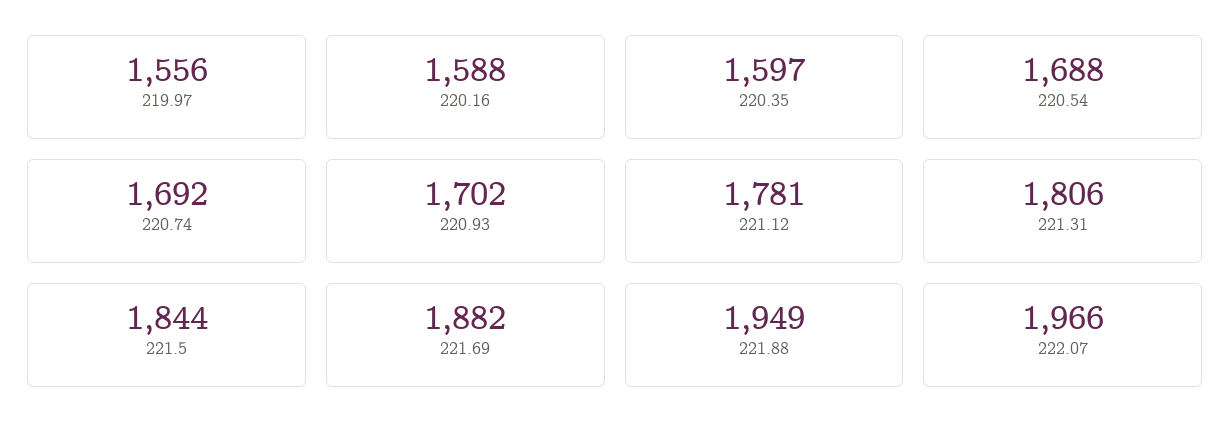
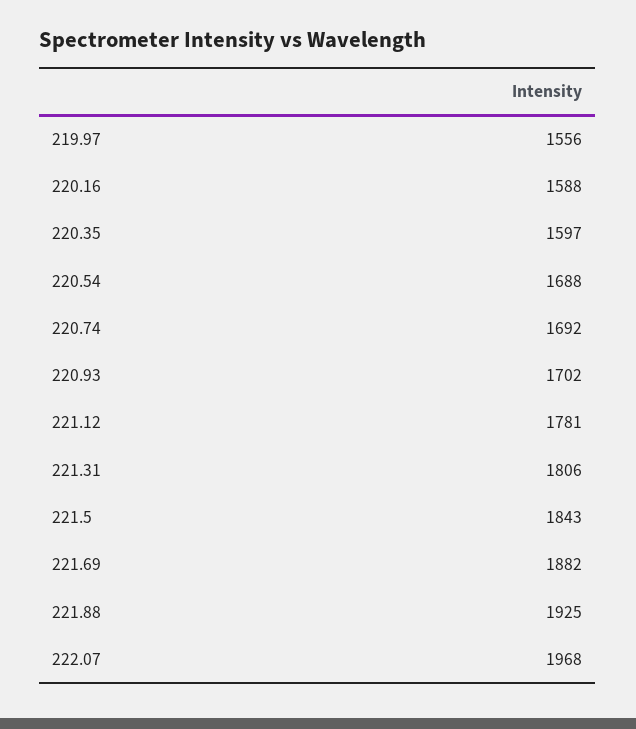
  {
    "219.97": 1556,
    "220.16": 1588,
    "220.35": 1597,
    "220.54": 1688,
    "220.74": 1692,
    "220.93": 1702,
    "221.12": 1781,
    "221.31": 1806,
-   "221.5": 1844,
+   "221.5": 1843,
    "221.69": 1882,
-   "221.88": 1949,
+   "221.88": 1925,
-   "222.07": 1966
+   "222.07": 1968
  }

